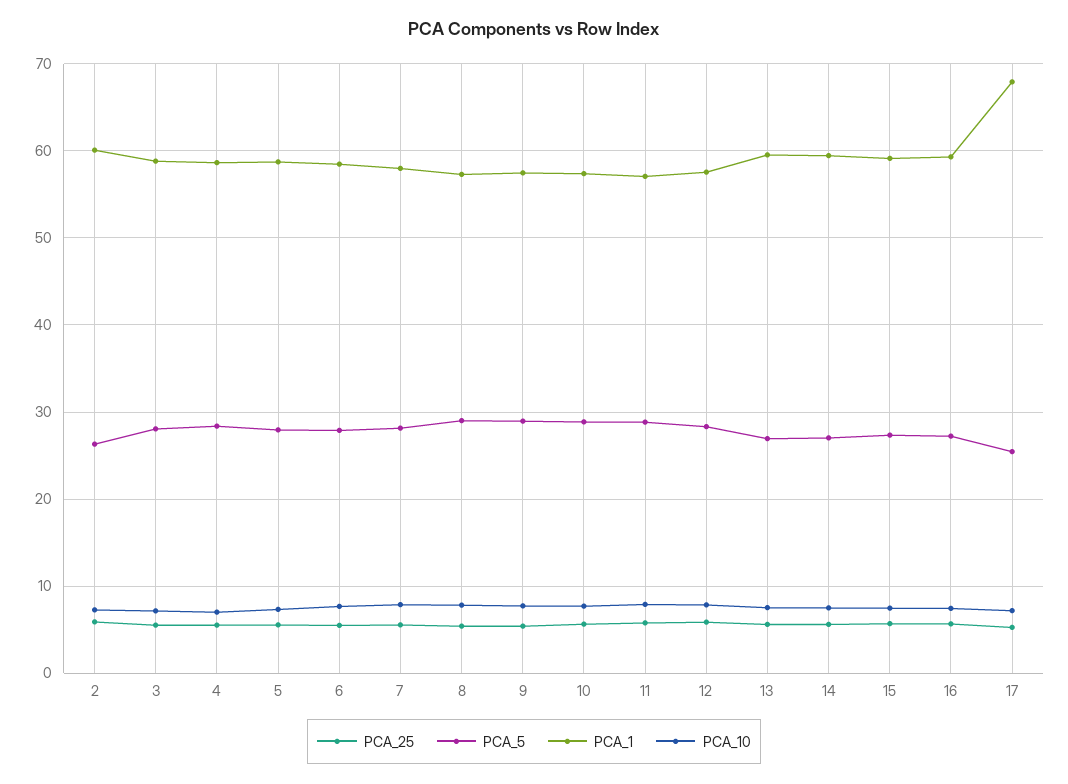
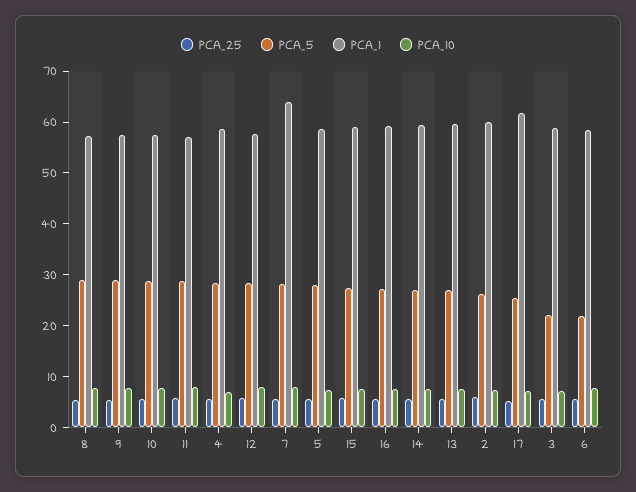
  {
    "PCA_25": {
      "2": 6,
      "3": 6,
      "4": 6,
      "5": 6,
      "6": 5,
      "7": 6,
      "8": 5,
      "9": 5,
      "10": 6,
      "11": 6,
      "12": 6,
      "13": 6,
      "14": 6,
      "15": 6,
      "16": 6,
      "17": 5
    },
    "PCA_5": {
      "2": 26,
-     "3": 28,
+     "3": 22,
      "4": 28,
      "5": 28,
-     "6": 28,
+     "6": 22,
      "7": 28,
      "8": 29,
      "9": 29,
      "10": 29,
      "11": 29,
      "12": 28,
      "13": 27,
      "14": 27,
      "15": 27,
      "16": 27,
      "17": 25
    },
    "PCA_1": {
      "2": 60,
      "3": 59,
      "4": 59,
      "5": 59,
      "6": 58,
-     "7": 58,
+     "7": 64,
      "8": 57,
      "9": 57,
      "10": 57,
      "11": 57,
      "12": 58,
      "13": 60,
      "14": 59,
      "15": 59,
      "16": 59,
-     "17": 68
+     "17": 62
    },
    "PCA_10": {
      "2": 7,
      "3": 7,
      "4": 7,
      "5": 7,
      "6": 8,
      "7": 8,
      "8": 8,
      "9": 8,
      "10": 8,
      "11": 8,
      "12": 8,
      "13": 8,
      "14": 8,
      "15": 7,
      "16": 7,
      "17": 7
    }
  }

